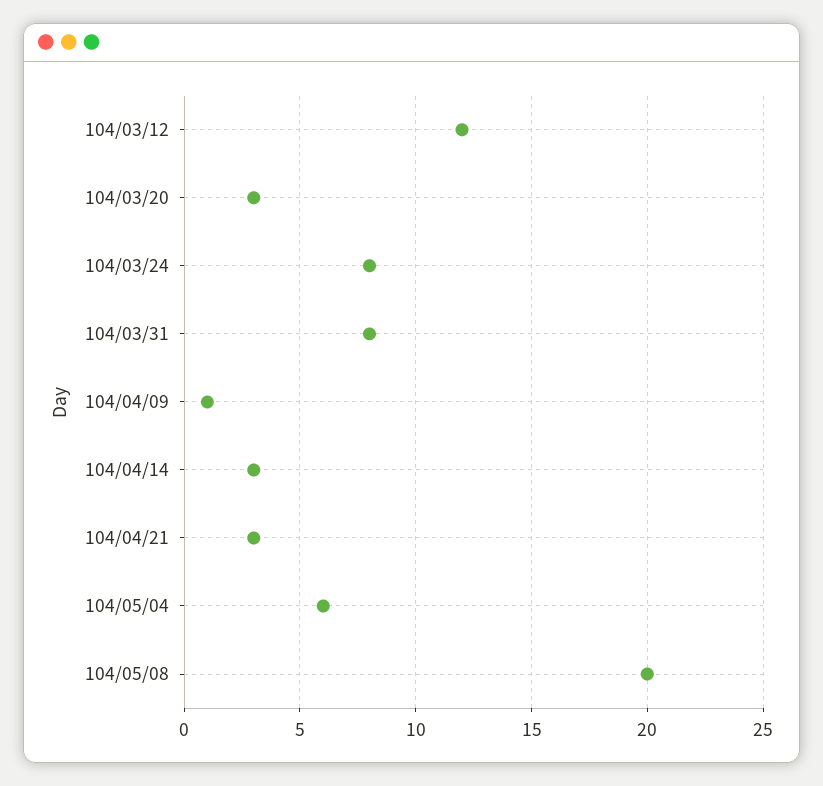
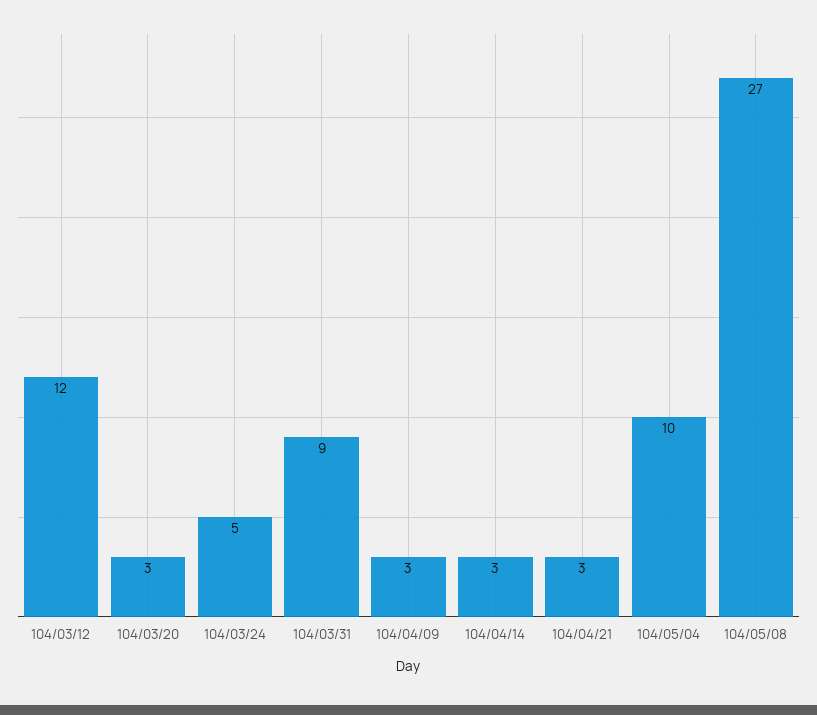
  {
    "104/03/12": 12,
    "104/03/20": 3,
-   "104/03/24": 8,
+   "104/03/24": 5,
-   "104/03/31": 8,
+   "104/03/31": 9,
-   "104/04/09": 1,
+   "104/04/09": 3,
    "104/04/14": 3,
    "104/04/21": 3,
-   "104/05/04": 6,
+   "104/05/04": 10,
-   "104/05/08": 20
+   "104/05/08": 27
  }

